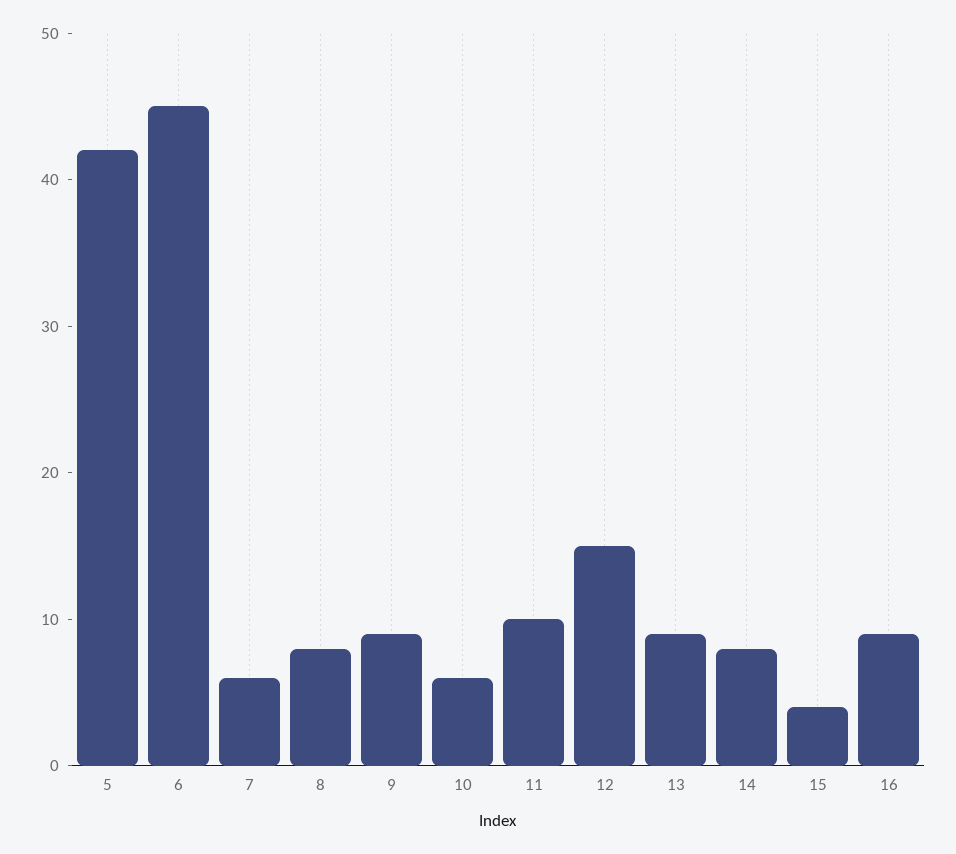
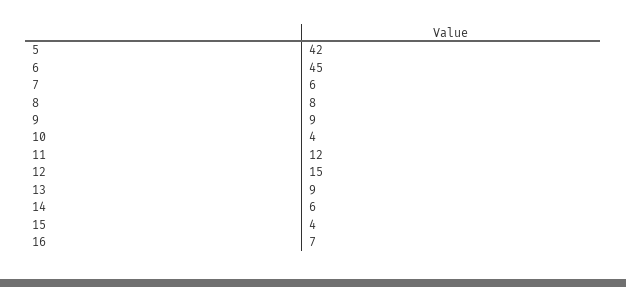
  {
    "5": 42,
    "6": 45,
    "7": 6,
    "8": 8,
    "9": 9,
-   "10": 6,
+   "10": 4,
-   "11": 10,
+   "11": 12,
    "12": 15,
    "13": 9,
-   "14": 8,
+   "14": 6,
    "15": 4,
-   "16": 9
+   "16": 7
  }

